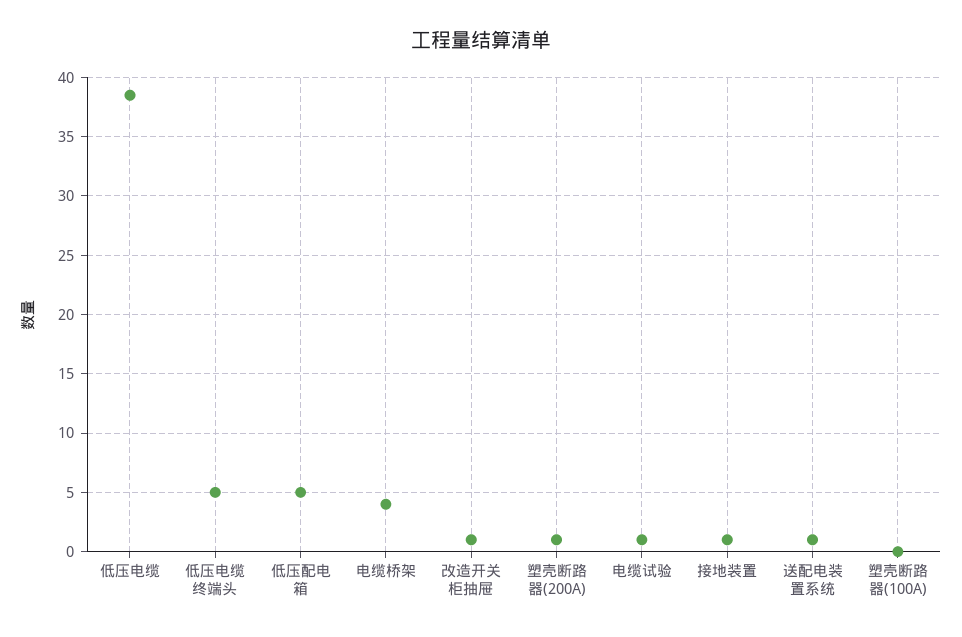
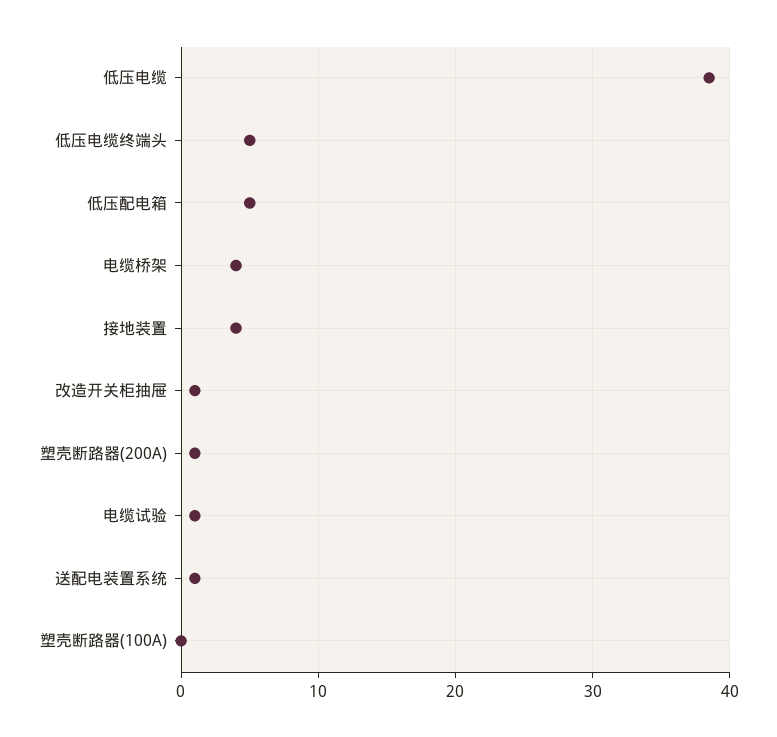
  {
    "低压电缆": 39,
    "低压电缆终端头": 5,
    "低压配电箱": 5,
    "电缆桥架": 4,
    "改造开关柜抽屉": 1,
    "塑壳断路器(200A)": 1,
    "电缆试验": 1,
-   "接地装置": 1,
+   "接地装置": 4,
    "送配电装置系统": 1,
    "塑壳断路器(100A)": 0
  }

